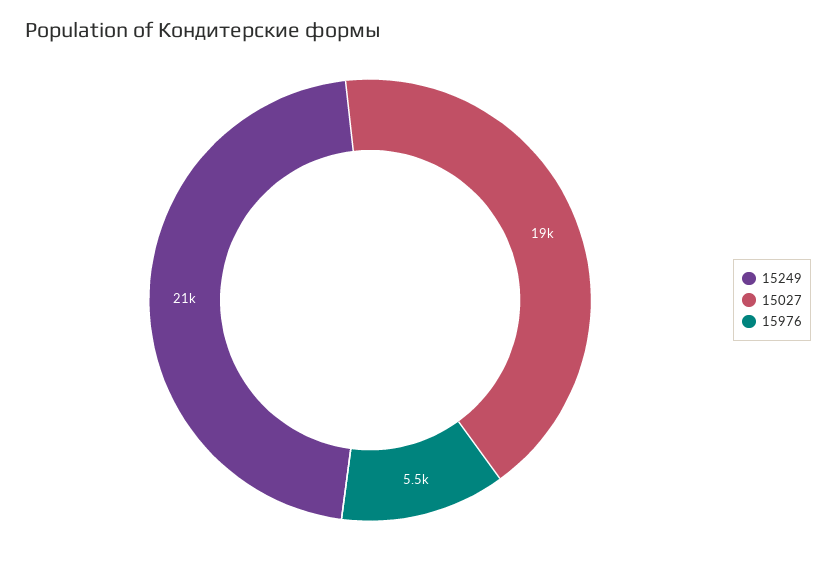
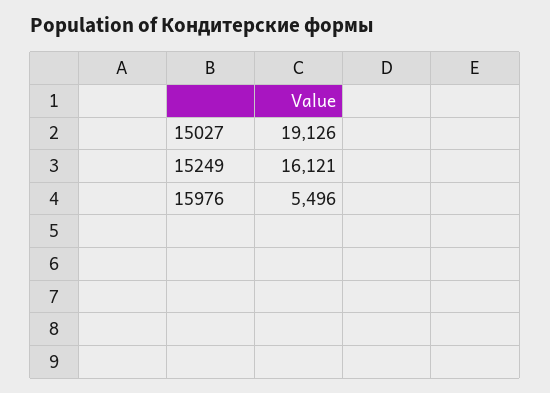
  {
-   "15249": 21000,
+   "15249": 16121,
    "15027": 19126,
    "15976": 5496
  }

